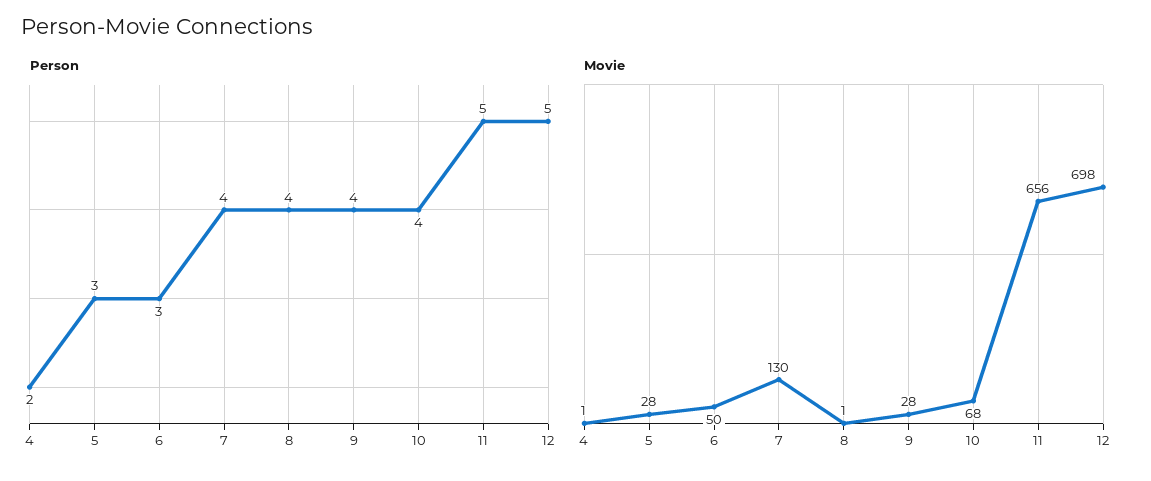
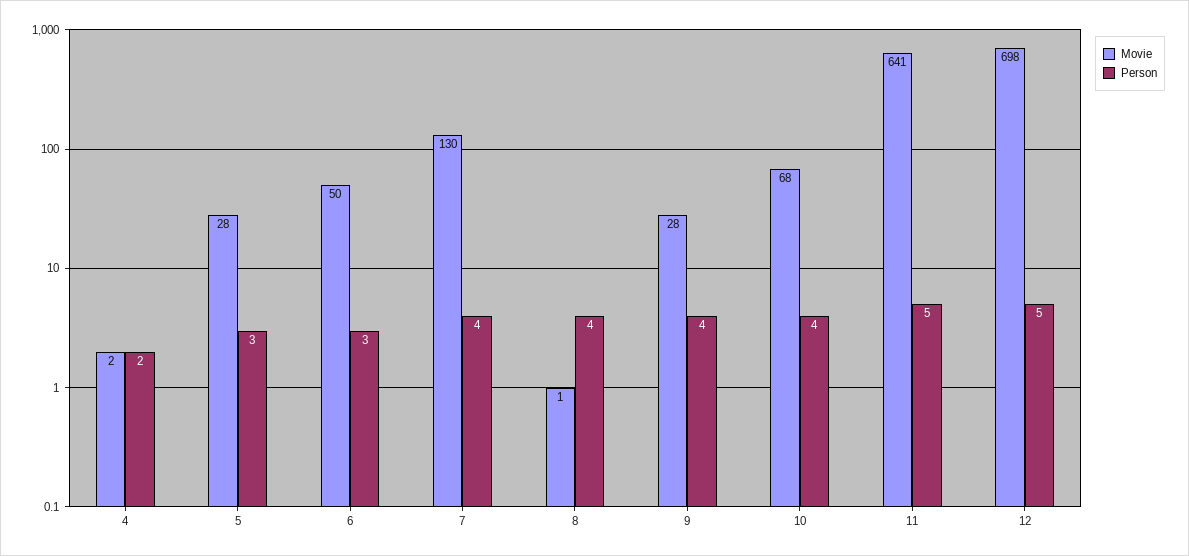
  {
    "Person": {
      "4": 2,
      "5": 3,
      "6": 3,
      "7": 4,
      "8": 4,
      "9": 4,
      "10": 4,
      "11": 5,
      "12": 5
    },
    "Movie": {
-     "4": 1,
+     "4": 2,
      "5": 28,
      "6": 50,
      "7": 130,
      "8": 1,
      "9": 28,
      "10": 68,
-     "11": 656,
+     "11": 641,
      "12": 698
    }
  }

